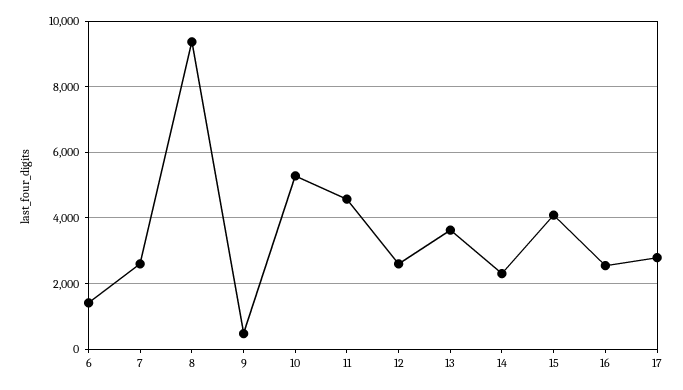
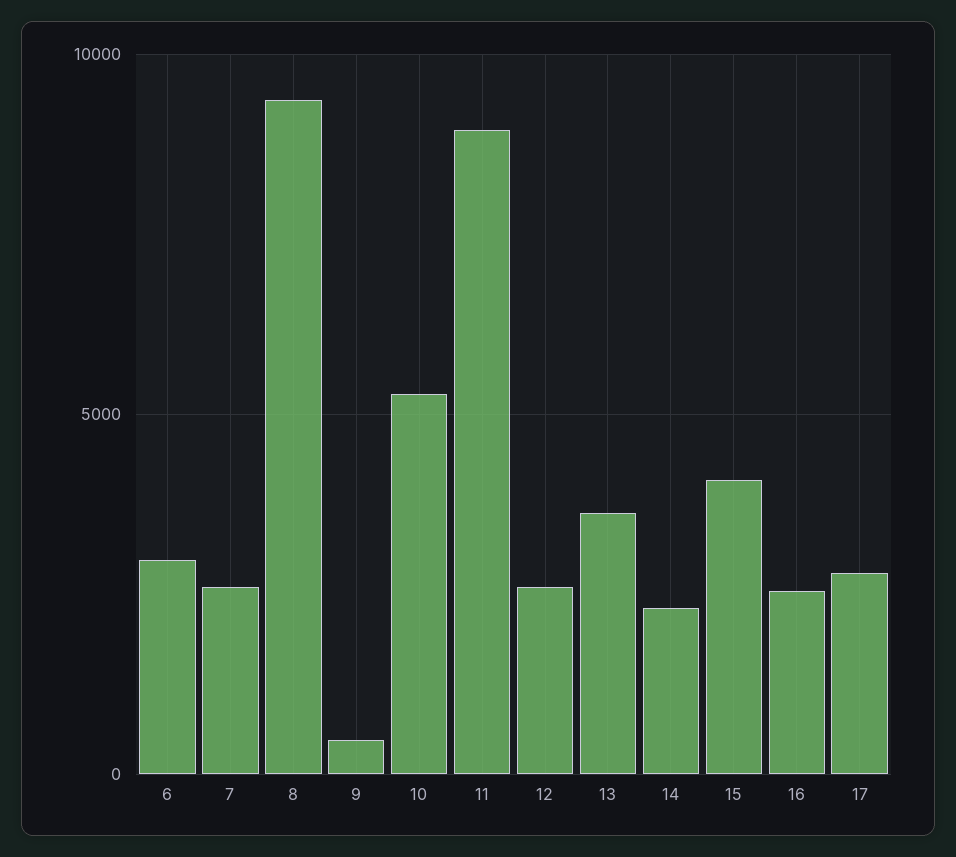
  {
-   "6": 1400,
+   "6": 3000,
    "7": 2600,
    "8": 9400,
    "9": 400,
    "10": 5200,
-   "11": 4600,
+   "11": 9000,
    "12": 2600,
    "13": 3600,
    "14": 2400,
    "15": 4000,
    "16": 2600,
    "17": 2800
  }

